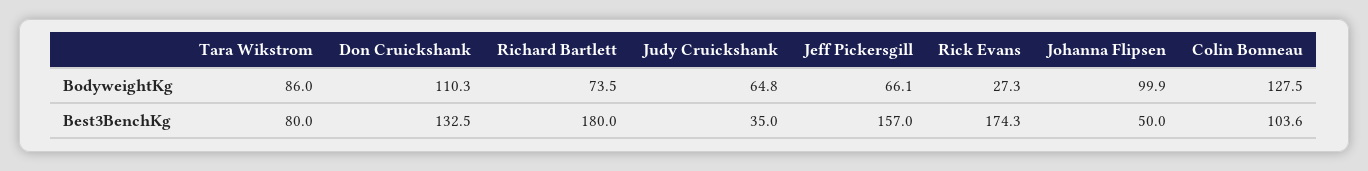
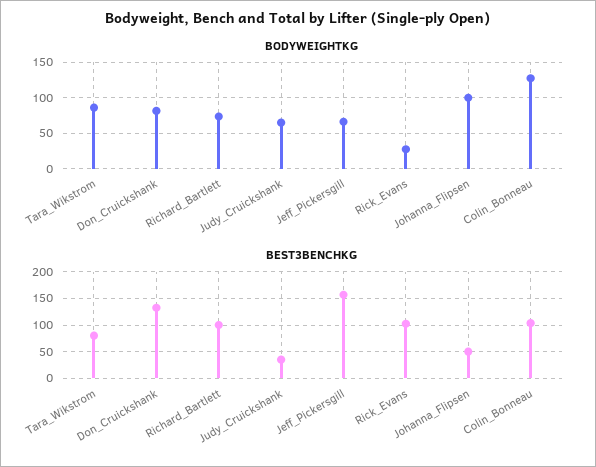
  {
    "BodyweightKg": {
      "Tara Wikstrom": 86,
-     "Don Cruickshank": 110.3,
+     "Don Cruickshank": 80,
      "Richard Bartlett": 73.5,
      "Judy Cruickshank": 64.8,
      "Jeff Pickersgill": 66.1,
      "Rick Evans": 27.3,
      "Johanna Flipsen": 99.9,
      "Colin Bonneau": 127.5
    },
    "Best3BenchKg": {
      "Tara Wikstrom": 80,
      "Don Cruickshank": 132.5,
-     "Richard Bartlett": 180,
+     "Richard Bartlett": 100,
      "Judy Cruickshank": 35,
      "Jeff Pickersgill": 157,
-     "Rick Evans": 174.3,
+     "Rick Evans": 100,
      "Johanna Flipsen": 50,
      "Colin Bonneau": 103.6
    }
  }

